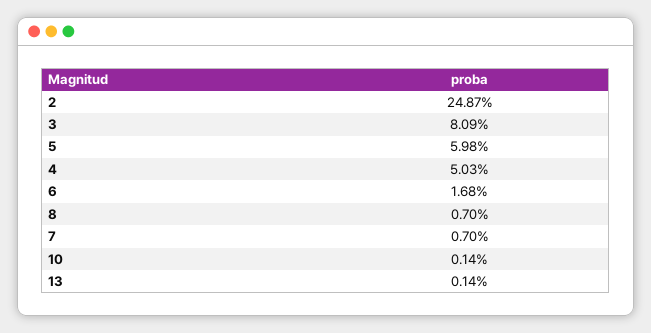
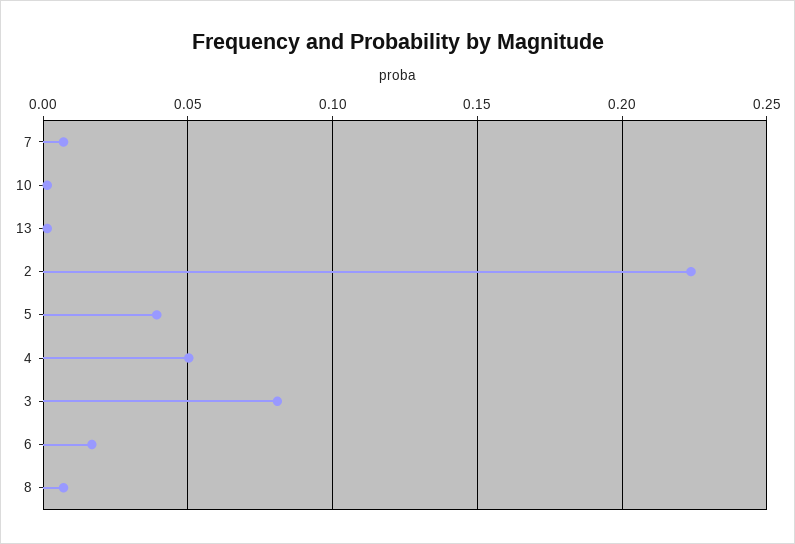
  {
-   "2": 0.2487,
+   "2": 0.225,
    "3": 0.0809,
-   "5": 0.0598,
+   "5": 0.04,
    "4": 0.0503,
    "6": 0.0168,
    "8": 0.007,
    "7": 0.007,
    "10": 0.0014,
    "13": 0.0014
  }

